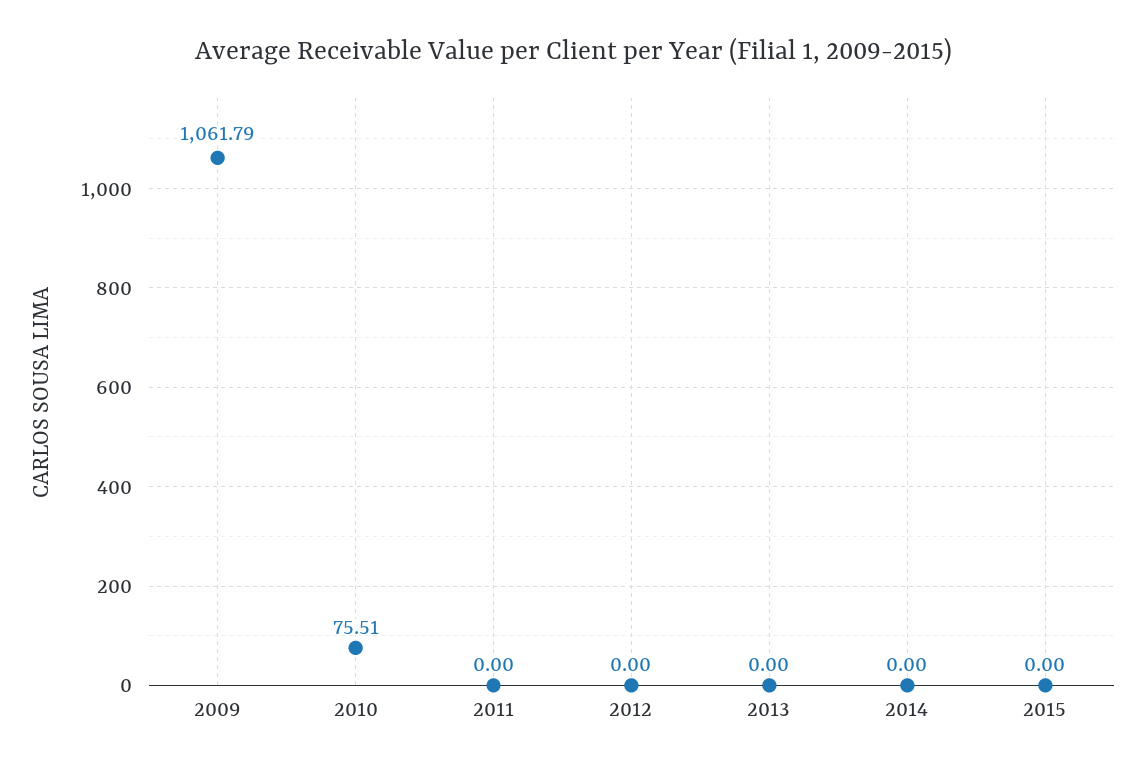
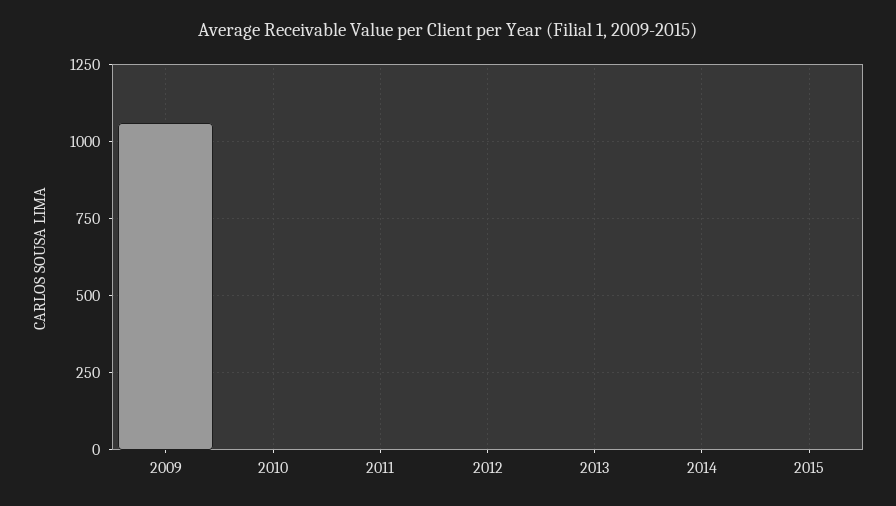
  {
    "2009": 1061.79,
-   "2010": 75.51,
+   "2010": 0,
    "2011": 0,
    "2012": 0,
    "2013": 0,
    "2014": 0,
    "2015": 0
  }

